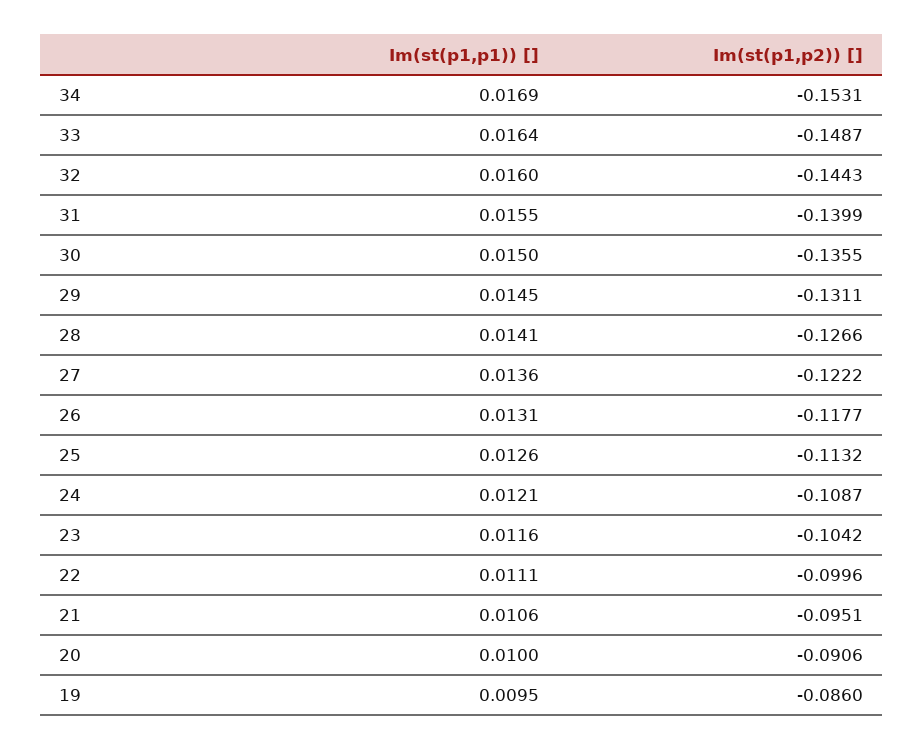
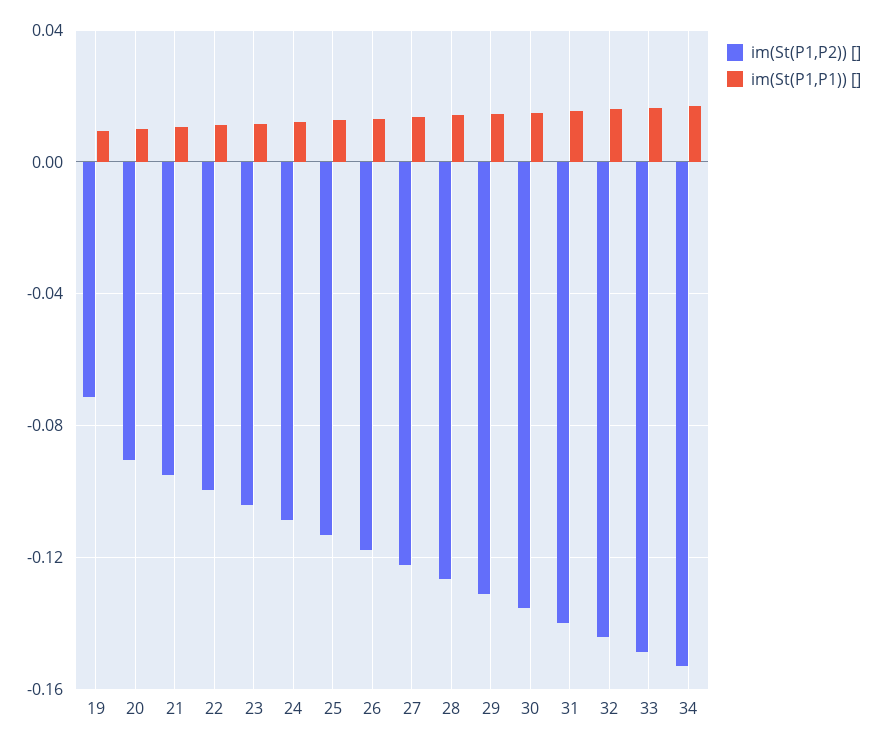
  {
    "Im(st(p1,p1)) []": {
      "34": 0.0169,
      "33": 0.0164,
      "32": 0.016,
      "31": 0.0155,
      "30": 0.015,
      "29": 0.0145,
      "28": 0.0141,
      "27": 0.0136,
      "26": 0.0131,
      "25": 0.0126,
      "24": 0.0121,
      "23": 0.0116,
      "22": 0.0111,
      "21": 0.0106,
      "20": 0.01,
      "19": 0.0095
    },
    "Im(st(p1,p2)) []": {
      "34": -0.1531,
      "33": -0.1487,
      "32": -0.1443,
      "31": -0.1399,
      "30": -0.1355,
      "29": -0.1311,
      "28": -0.1266,
      "27": -0.1222,
      "26": -0.1177,
      "25": -0.1132,
      "24": -0.1087,
      "23": -0.1042,
      "22": -0.0996,
      "21": -0.0951,
      "20": -0.0906,
-     "19": -0.086
+     "19": -0.07
    }
  }

